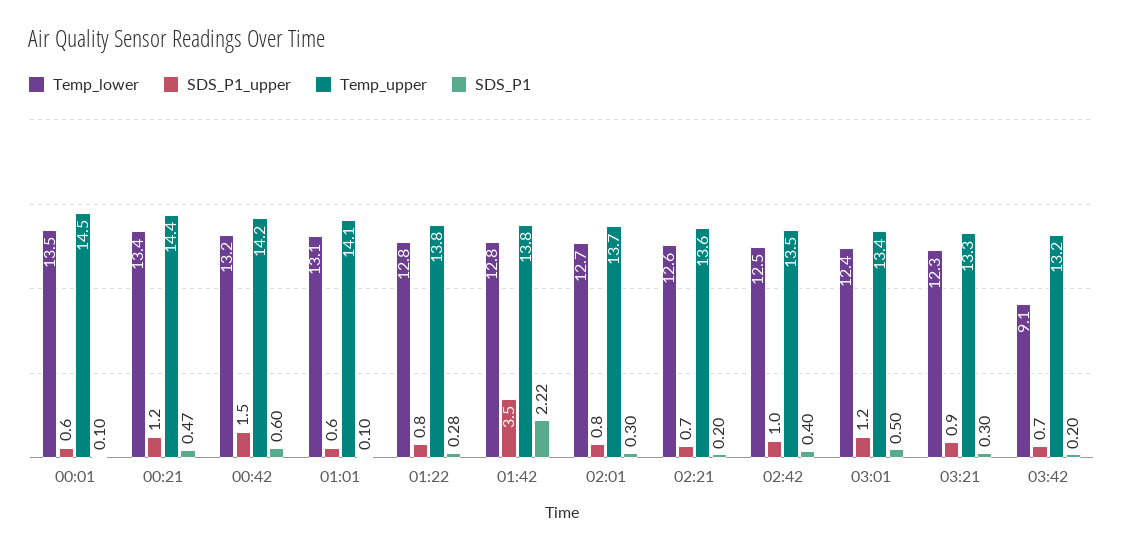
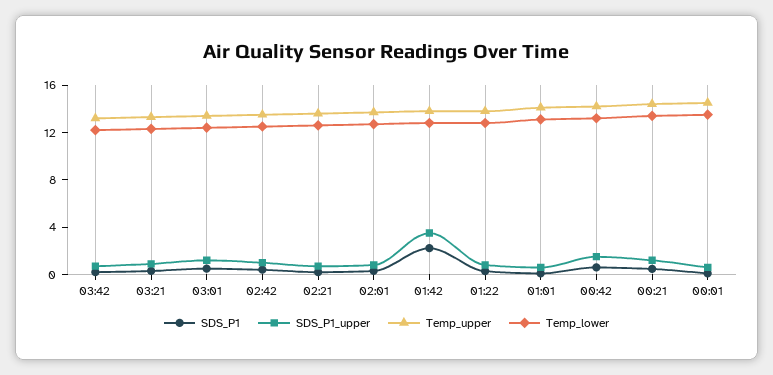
  {
    "Temp_lower": {
      "00:01": 13.5,
      "00:21": 13.4,
      "00:42": 13.2,
      "01:01": 13.1,
      "01:22": 12.8,
      "01:42": 12.8,
      "02:01": 12.7,
      "02:21": 12.6,
      "02:42": 12.5,
      "03:01": 12.4,
      "03:21": 12.3,
-     "03:42": 9.1
+     "03:42": 12
    },
    "SDS_P1_upper": {
      "00:01": 0.6,
      "00:21": 1.2,
      "00:42": 1.5,
      "01:01": 0.6,
      "01:22": 0.8,
      "01:42": 3.5,
      "02:01": 0.8,
      "02:21": 0.7,
      "02:42": 1,
      "03:01": 1.2,
      "03:21": 0.9,
      "03:42": 0.7
    },
    "Temp_upper": {
      "00:01": 14.5,
      "00:21": 14.4,
      "00:42": 14.2,
      "01:01": 14.1,
      "01:22": 13.8,
      "01:42": 13.8,
      "02:01": 13.7,
      "02:21": 13.6,
      "02:42": 13.5,
      "03:01": 13.4,
      "03:21": 13.3,
      "03:42": 13.2
    },
    "SDS_P1": {
      "00:01": 0.1,
      "00:21": 0.47,
      "00:42": 0.6,
      "01:01": 0.1,
      "01:22": 0.28,
      "01:42": 2.22,
      "02:01": 0.3,
      "02:21": 0.2,
      "02:42": 0.4,
      "03:01": 0.5,
      "03:21": 0.3,
      "03:42": 0.2
    }
  }

